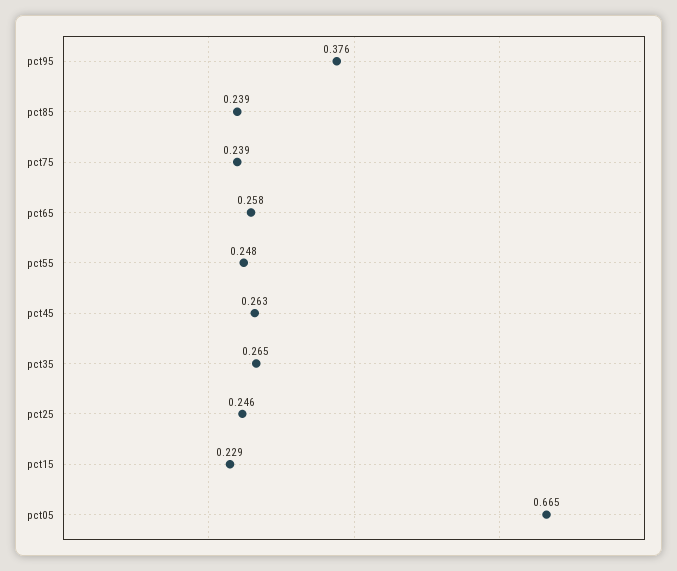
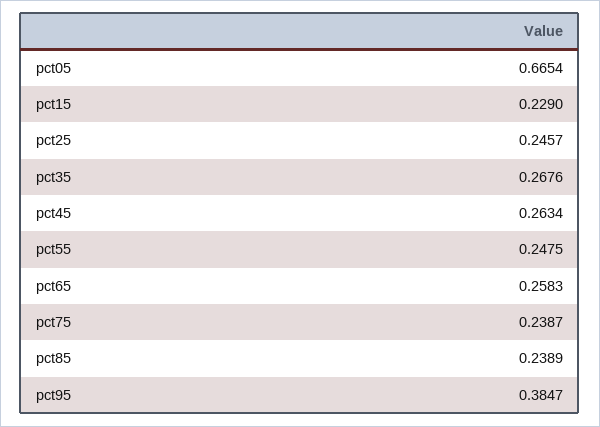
  {
-   "pct95": 0.376,
+   "pct95": 0.3847,
    "pct85": 0.2389,
    "pct75": 0.2387,
    "pct65": 0.2583,
    "pct55": 0.2475,
    "pct45": 0.2634,
-   "pct35": 0.265,
+   "pct35": 0.2676,
    "pct25": 0.2457,
    "pct15": 0.229,
    "pct05": 0.6654
  }

